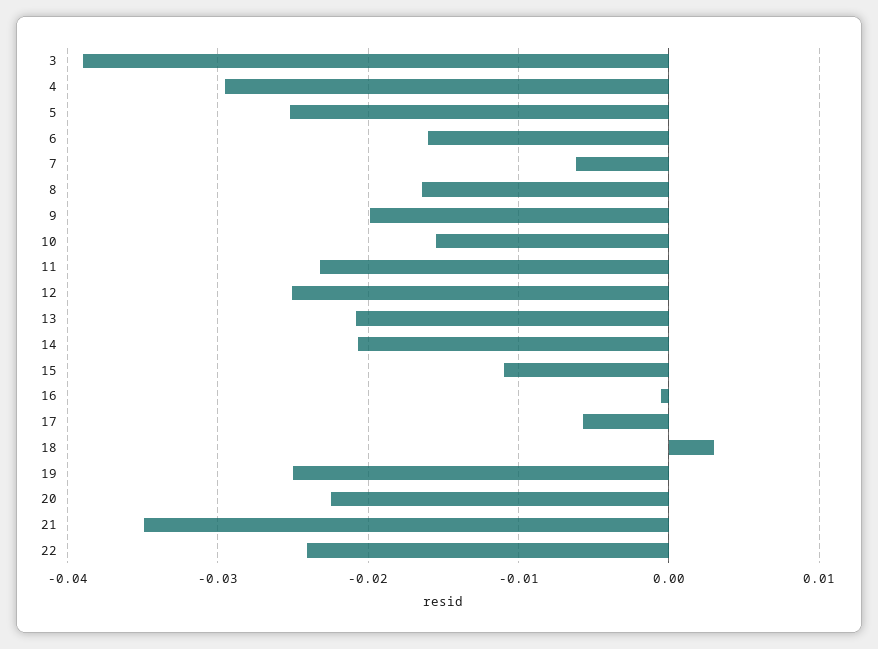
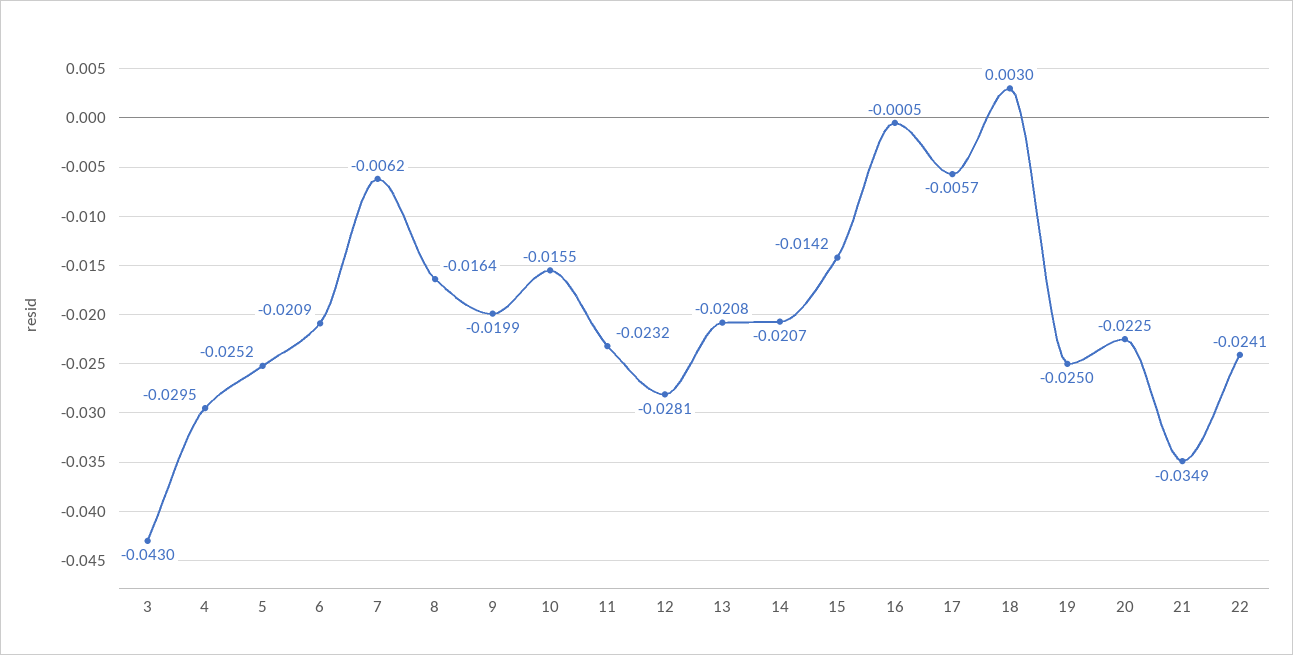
  {
-   "3": -0.039,
+   "3": -0.043,
    "4": -0.0295,
    "5": -0.0252,
-   "6": -0.016,
+   "6": -0.0209,
    "7": -0.0062,
    "8": -0.0164,
    "9": -0.0199,
    "10": -0.0155,
    "11": -0.0232,
-   "12": -0.025,
+   "12": -0.0281,
    "13": -0.0208,
    "14": -0.0207,
-   "15": -0.011,
+   "15": -0.0142,
    "16": -0.0005,
    "17": -0.0057,
    "18": 0.003,
    "19": -0.025,
    "20": -0.0225,
    "21": -0.0349,
    "22": -0.0241
  }

